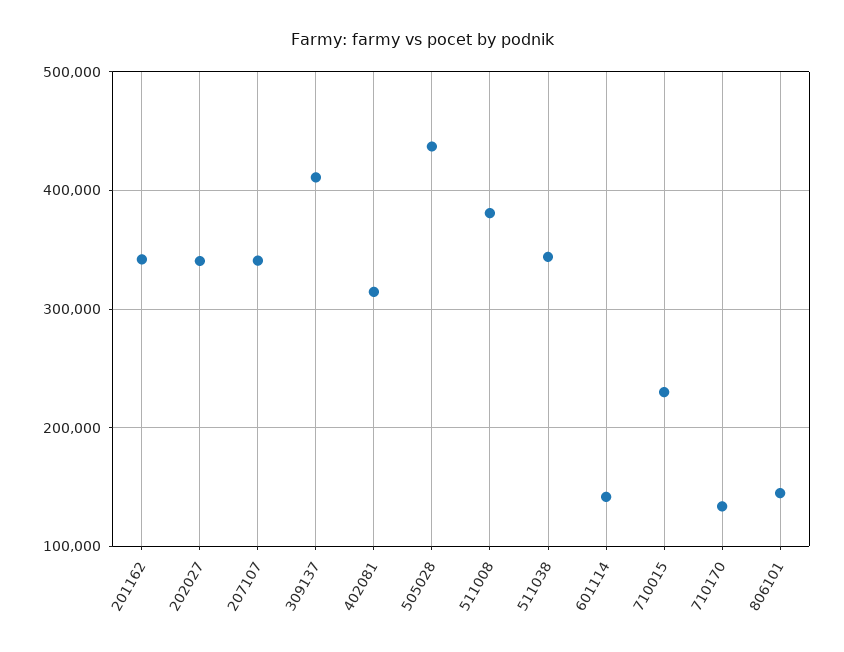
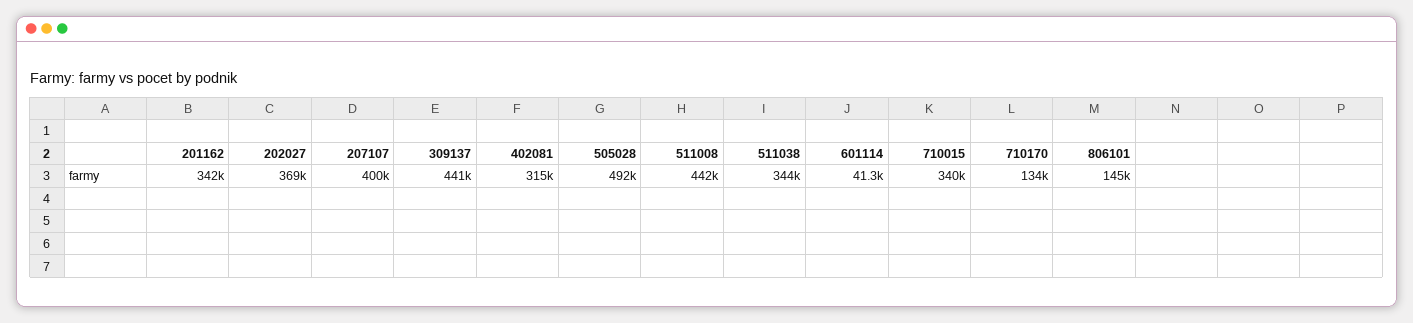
  {
    "201162": 342000,
-   "202027": 340000,
+   "202027": 369000,
-   "207107": 340000,
+   "207107": 400000,
-   "309137": 410000,
+   "309137": 441000,
    "402081": 315000,
-   "505028": 440000,
+   "505028": 492000,
-   "511008": 380000,
+   "511008": 442000,
    "511038": 344000,
-   "601114": 140000,
+   "601114": 41300,
-   "710015": 230000,
+   "710015": 340000,
    "710170": 134000,
    "806101": 145000
  }

